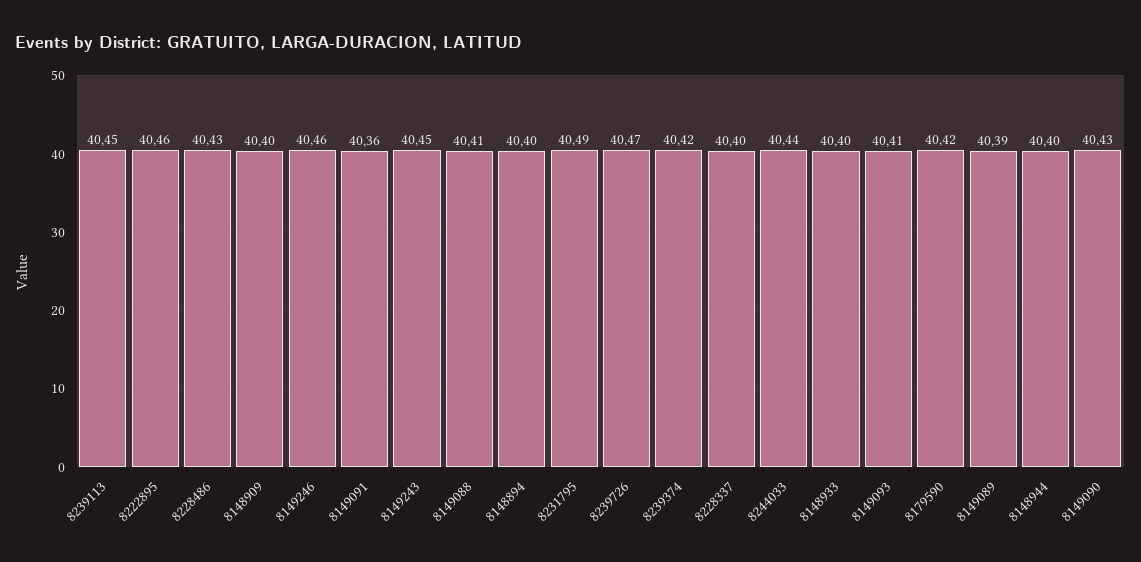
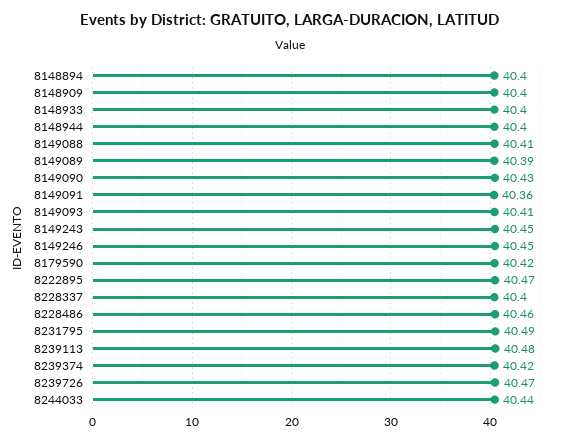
  {
-   "8239113": 40.45,
+   "8239113": 40.48,
-   "8222895": 40.46,
+   "8222895": 40.47,
-   "8228486": 40.43,
+   "8228486": 40.46,
    "8148909": 40.4,
-   "8149246": 40.46,
+   "8149246": 40.45,
    "8149091": 40.36,
    "8149243": 40.45,
    "8149088": 40.41,
    "8148894": 40.4,
    "8231795": 40.49,
    "8239726": 40.47,
    "8239374": 40.42,
    "8228337": 40.4,
    "8244033": 40.44,
    "8148933": 40.4,
    "8149093": 40.41,
    "8179590": 40.42,
    "8149089": 40.39,
    "8148944": 40.4,
    "8149090": 40.43
  }

